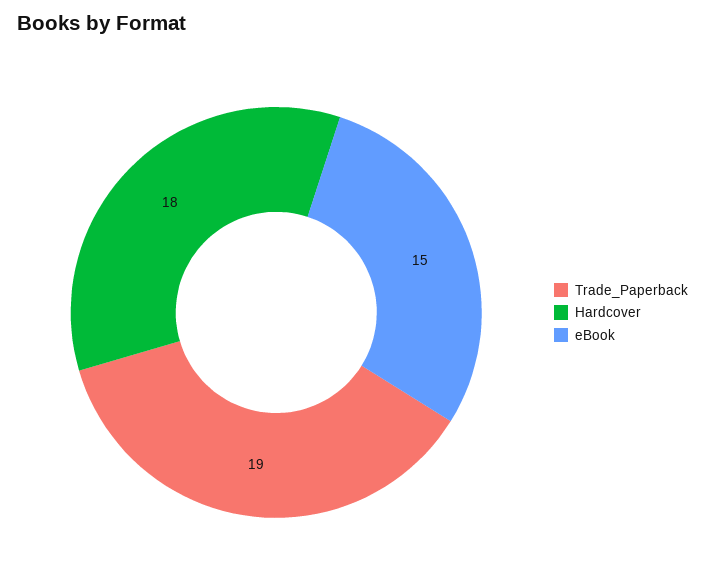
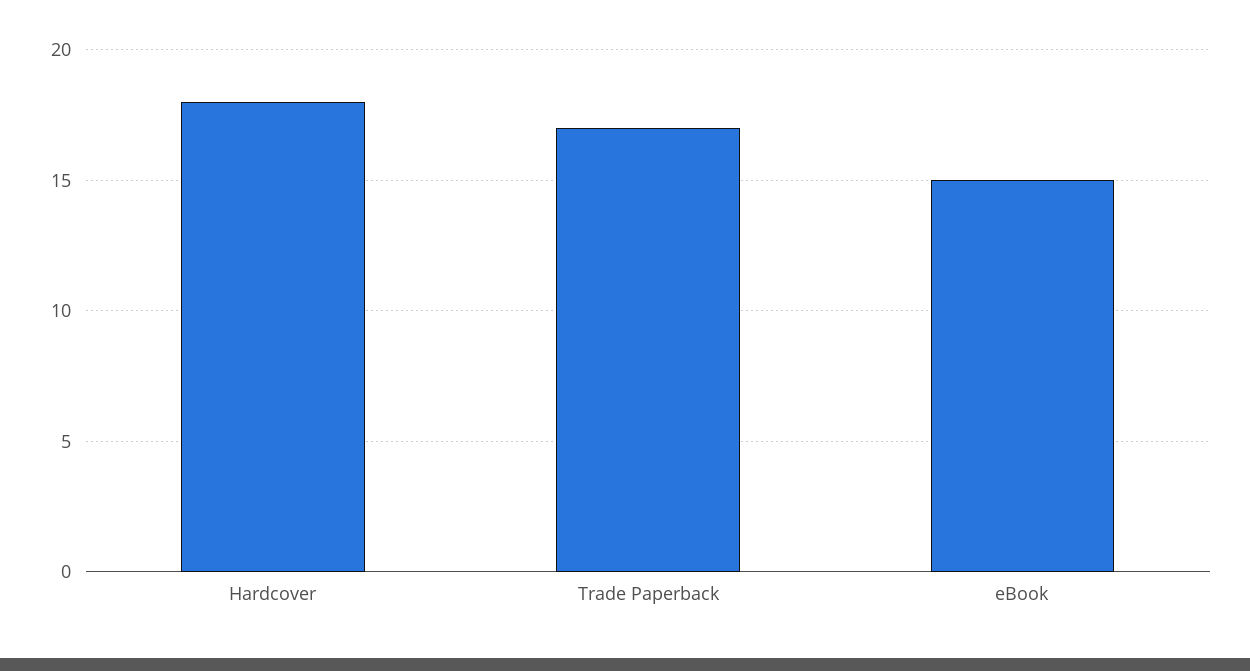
  {
-   "Trade_Paperback": 19,
+   "Trade_Paperback": 17,
    "Hardcover": 18,
    "eBook": 15
  }

